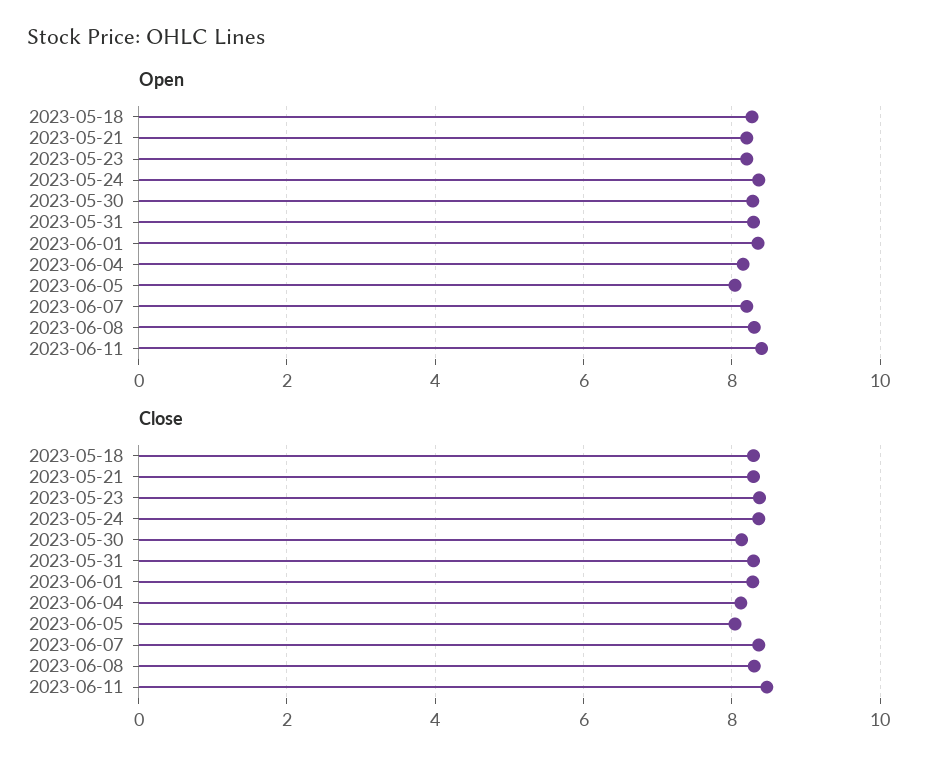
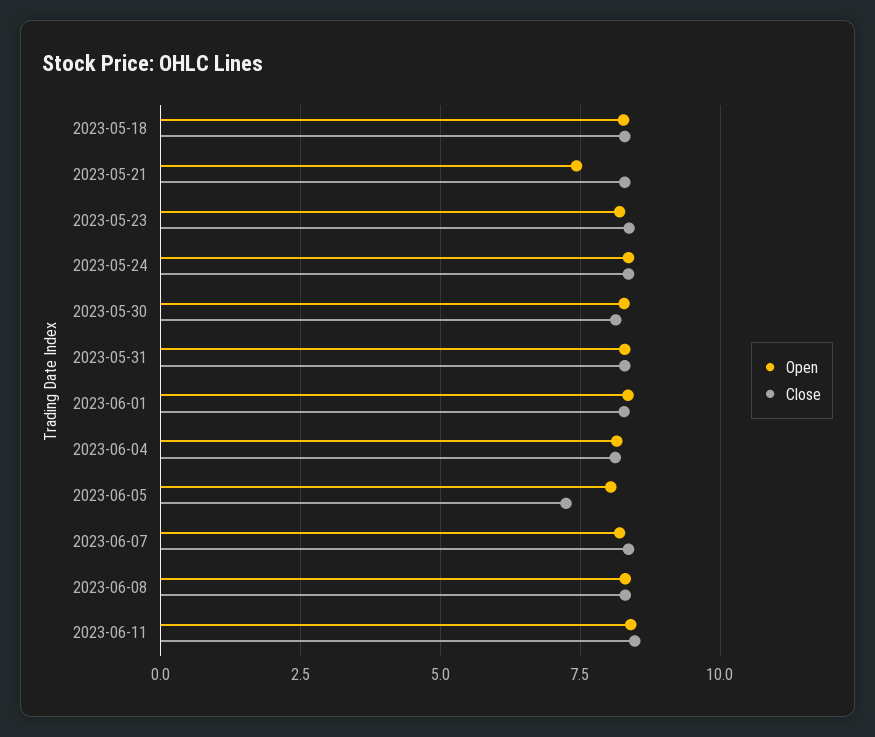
  {
    "Open": {
      "2023-05-18": 8.2,
-     "2023-05-21": 8.2,
+     "2023-05-21": 7.5,
      "2023-05-23": 8.2,
      "2023-05-24": 8.4,
      "2023-05-30": 8.2,
      "2023-05-31": 8.2,
      "2023-06-01": 8.4,
      "2023-06-04": 8.2,
      "2023-06-05": 8,
      "2023-06-07": 8.2,
      "2023-06-08": 8.4,
      "2023-06-11": 8.4
    },
    "Close": {
      "2023-05-18": 8.2,
      "2023-05-21": 8.2,
      "2023-05-23": 8.4,
      "2023-05-24": 8.4,
      "2023-05-30": 8.2,
      "2023-05-31": 8.2,
      "2023-06-01": 8.2,
      "2023-06-04": 8.2,
-     "2023-06-05": 8,
+     "2023-06-05": 7.25,
      "2023-06-07": 8.4,
      "2023-06-08": 8.4,
      "2023-06-11": 8.4
    }
  }

